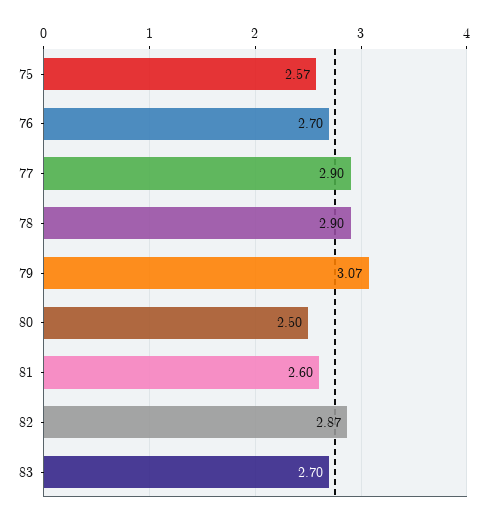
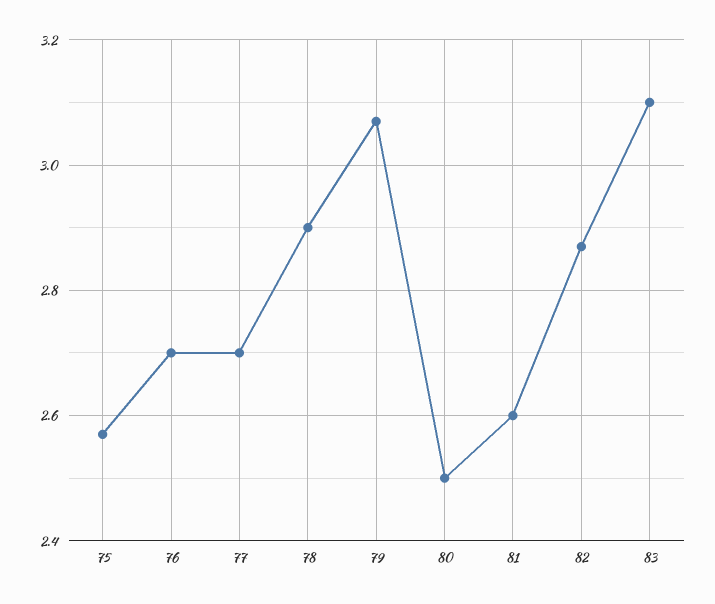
  {
    "75": 2.57,
    "76": 2.7,
-   "77": 2.9,
+   "77": 2.7,
    "78": 2.9,
    "79": 3.07,
    "80": 2.5,
    "81": 2.6,
    "82": 2.87,
-   "83": 2.7
+   "83": 3.1
  }

